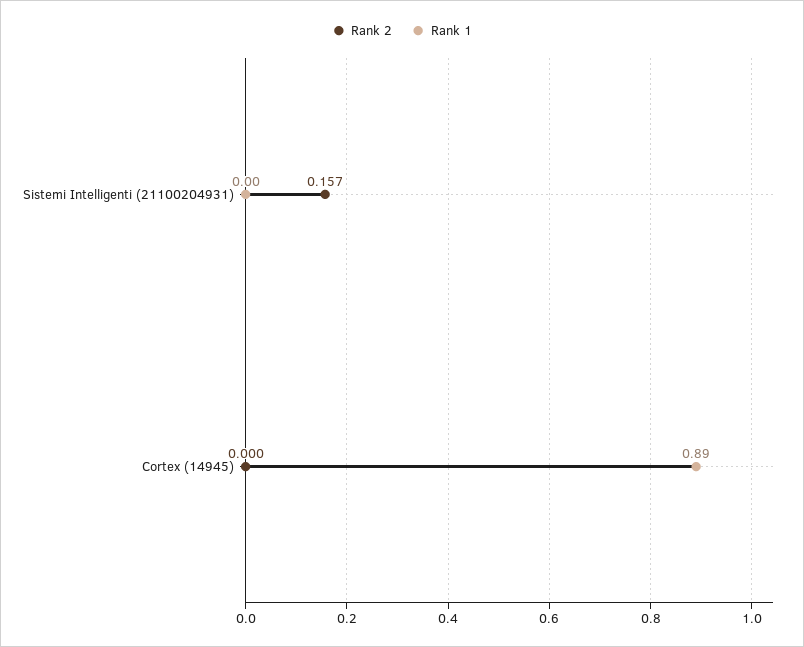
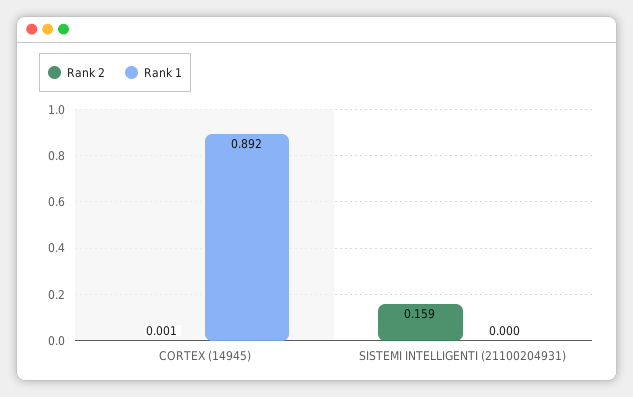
  {
    "Rank 2": {
-     "Sistemi Intelligenti (21100204931)": 0.157,
+     "Sistemi Intelligenti (21100204931)": 0.159,
-     "Cortex (14945)": 0
+     "Cortex (14945)": 0.001
    },
    "Rank 1": {
      "Sistemi Intelligenti (21100204931)": 0,
      "Cortex (14945)": 0.892
    }
  }

